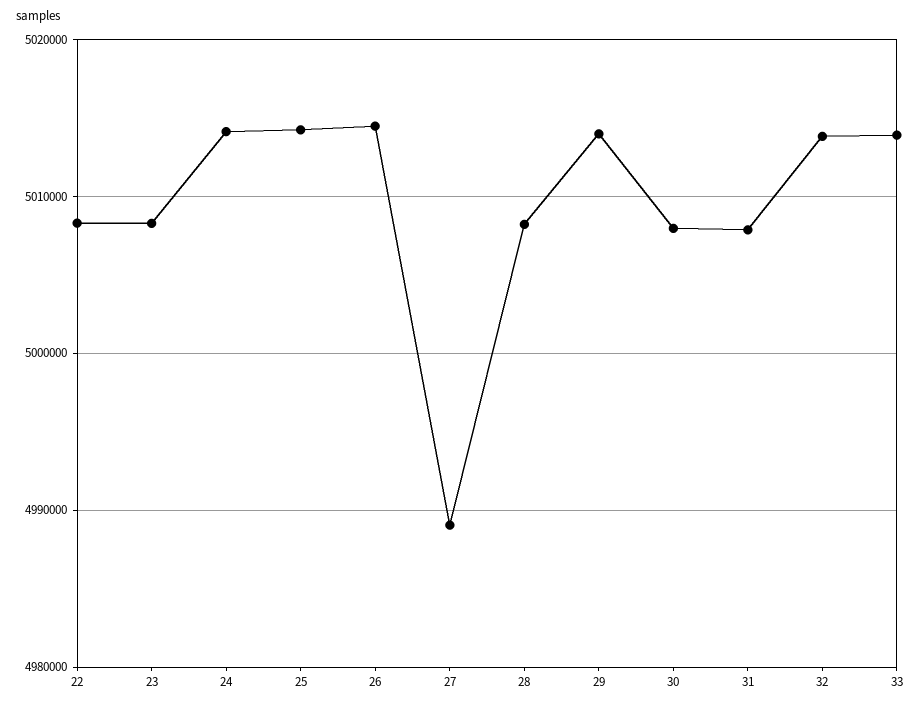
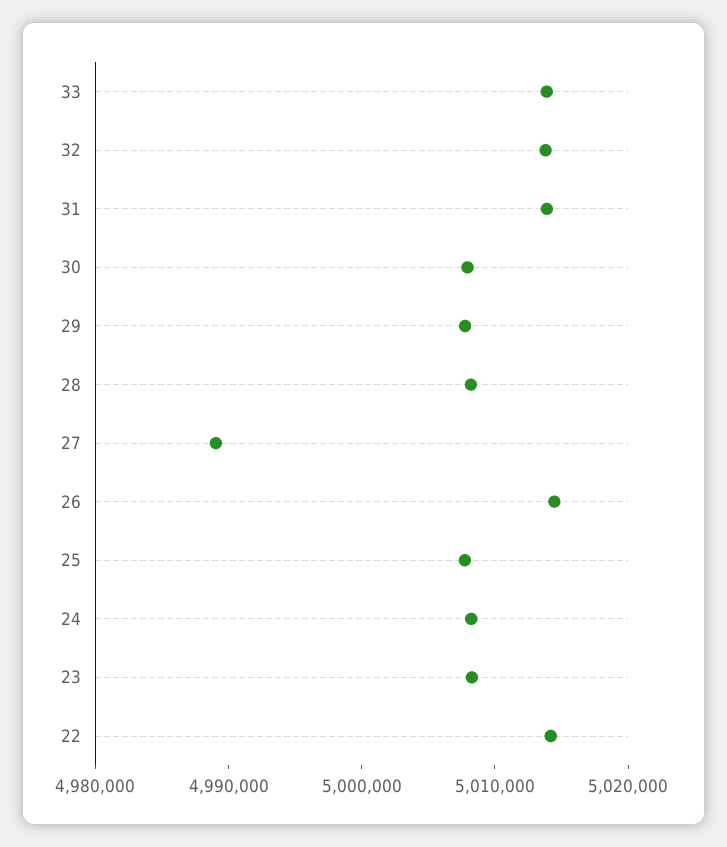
  {
-   "22": 5008000,
+   "22": 5014000,
    "23": 5008000,
-   "24": 5014000,
+   "24": 5008000,
-   "25": 5014000,
+   "25": 5008000,
    "26": 5014000,
    "27": 4989000,
    "28": 5008000,
-   "29": 5014000,
+   "29": 5008000,
    "30": 5008000,
-   "31": 5008000,
+   "31": 5014000,
    "32": 5014000,
    "33": 5014000
  }

